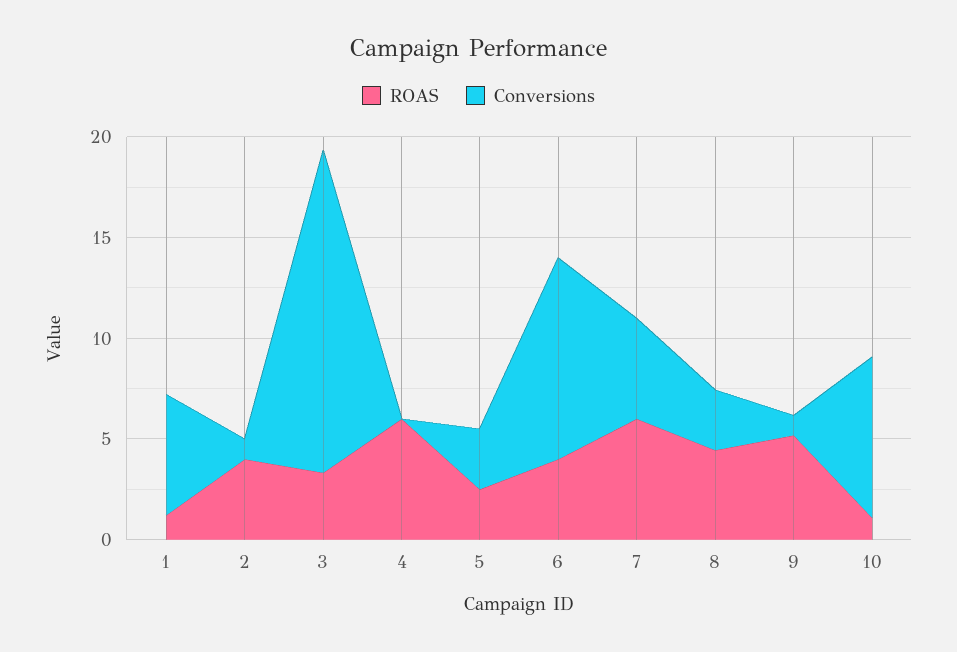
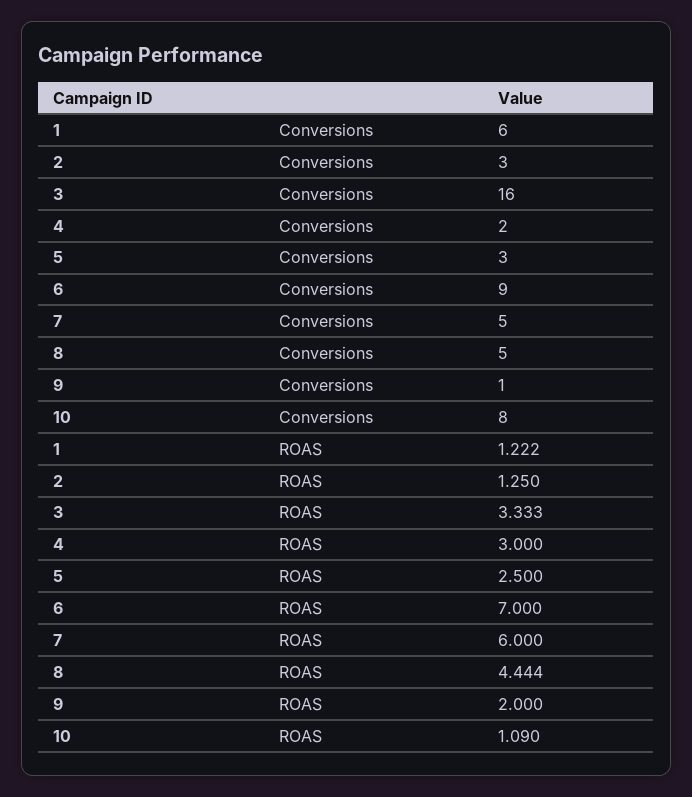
  {
    "ROAS": {
      "1": 1.222,
-     "2": 4,
+     "2": 1.25,
      "3": 3.333,
-     "4": 6,
+     "4": 3,
      "5": 2.5,
-     "6": 4,
+     "6": 7,
      "7": 6,
      "8": 4.444,
-     "9": 5,
+     "9": 2,
      "10": 1.09
    },
    "Conversions": {
      "1": 6,
-     "2": 1,
+     "2": 3,
      "3": 16,
-     "4": 0,
+     "4": 2,
      "5": 3,
-     "6": 10,
+     "6": 9,
      "7": 5,
-     "8": 3,
+     "8": 5,
      "9": 1,
      "10": 8
    }
  }

